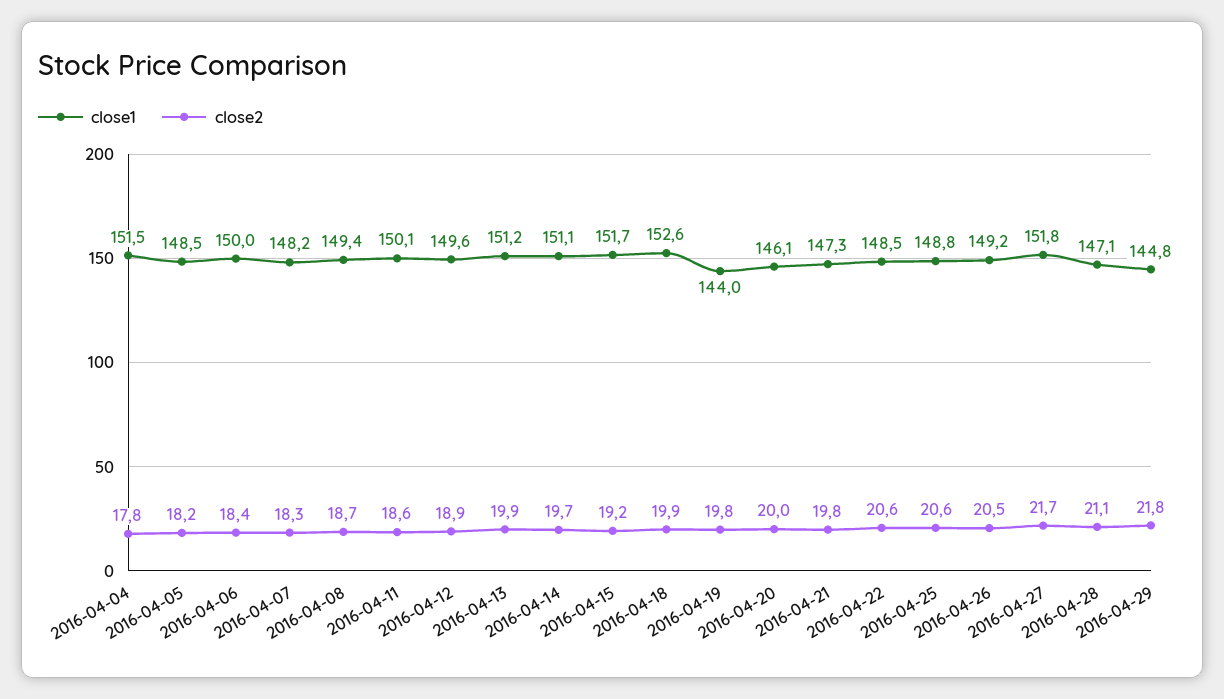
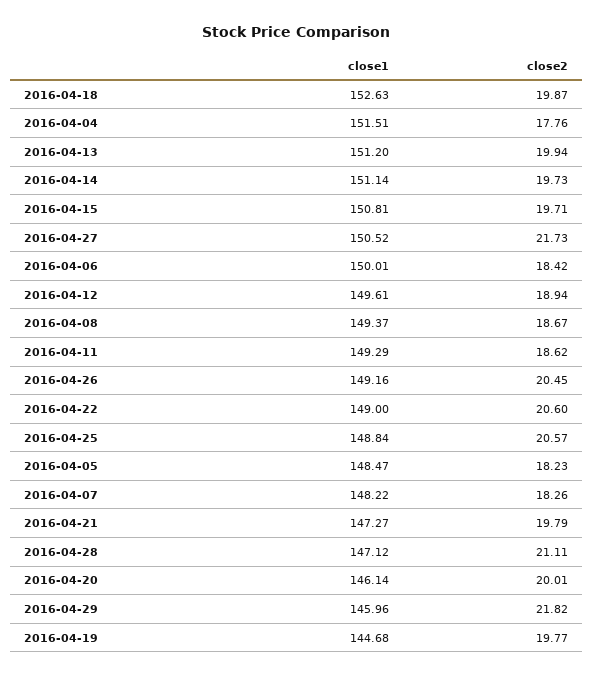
  {
    "close1": {
      "2016-04-04": 151.51,
      "2016-04-05": 148.47,
      "2016-04-06": 150.01,
      "2016-04-07": 148.22,
      "2016-04-08": 149.37,
-     "2016-04-11": 150.1,
+     "2016-04-11": 149.29,
      "2016-04-12": 149.61,
      "2016-04-13": 151.2,
      "2016-04-14": 151.14,
-     "2016-04-15": 151.7,
+     "2016-04-15": 150.81,
      "2016-04-18": 152.63,
-     "2016-04-19": 144,
+     "2016-04-19": 144.68,
      "2016-04-20": 146.14,
      "2016-04-21": 147.27,
-     "2016-04-22": 148.5,
+     "2016-04-22": 149,
      "2016-04-25": 148.84,
      "2016-04-26": 149.16,
-     "2016-04-27": 151.8,
+     "2016-04-27": 150.52,
      "2016-04-28": 147.12,
-     "2016-04-29": 144.8
+     "2016-04-29": 145.96
    },
    "close2": {
      "2016-04-04": 17.76,
      "2016-04-05": 18.23,
      "2016-04-06": 18.42,
      "2016-04-07": 18.26,
      "2016-04-08": 18.67,
      "2016-04-11": 18.62,
      "2016-04-12": 18.94,
      "2016-04-13": 19.94,
      "2016-04-14": 19.73,
-     "2016-04-15": 19.2,
+     "2016-04-15": 19.71,
      "2016-04-18": 19.87,
      "2016-04-19": 19.77,
      "2016-04-20": 20.01,
      "2016-04-21": 19.79,
      "2016-04-22": 20.6,
      "2016-04-25": 20.57,
      "2016-04-26": 20.45,
      "2016-04-27": 21.73,
      "2016-04-28": 21.11,
      "2016-04-29": 21.82
    }
  }

